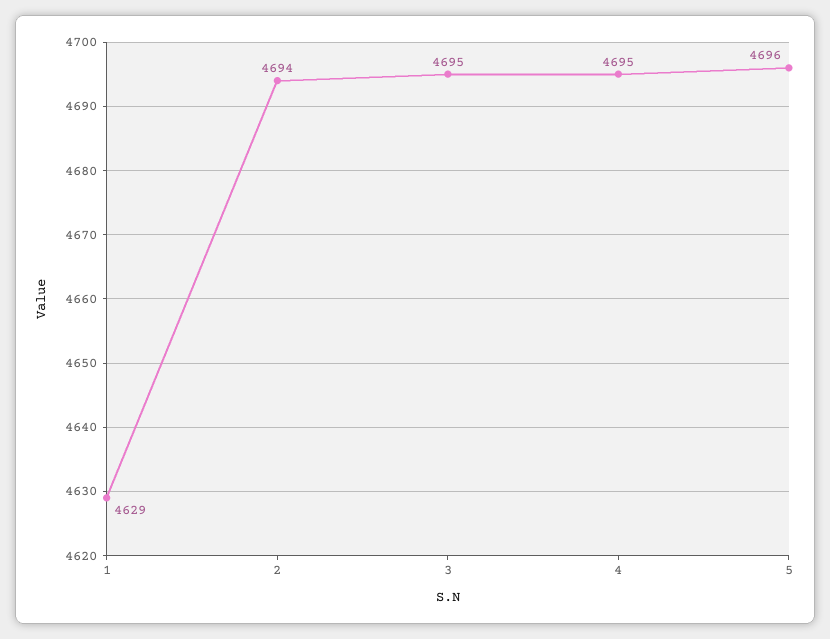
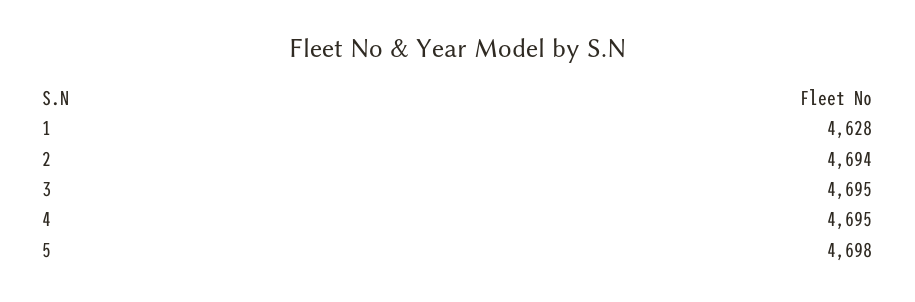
  {
-   "1": 4629,
+   "1": 4628,
    "2": 4694,
    "3": 4695,
    "4": 4695,
-   "5": 4696
+   "5": 4698
  }

